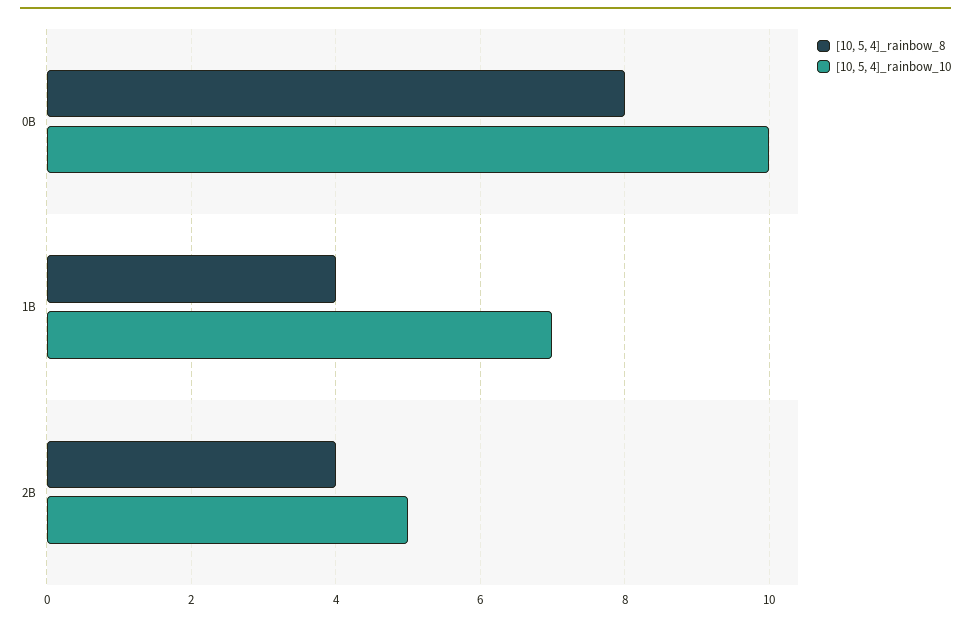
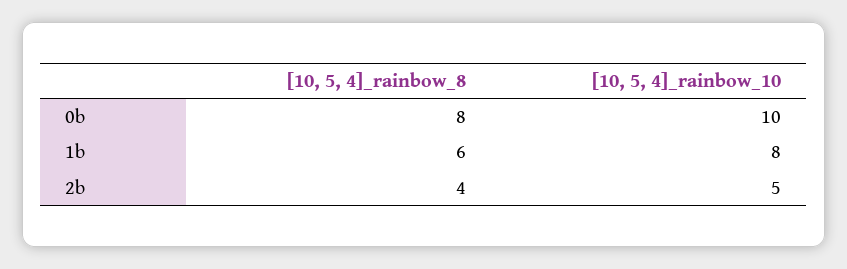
  {
    "[10, 5, 4]_rainbow_8": {
      "0B": 8,
-     "1B": 4,
+     "1B": 6,
      "2B": 4
    },
    "[10, 5, 4]_rainbow_10": {
      "0B": 10,
-     "1B": 7,
+     "1B": 8,
      "2B": 5
    }
  }

